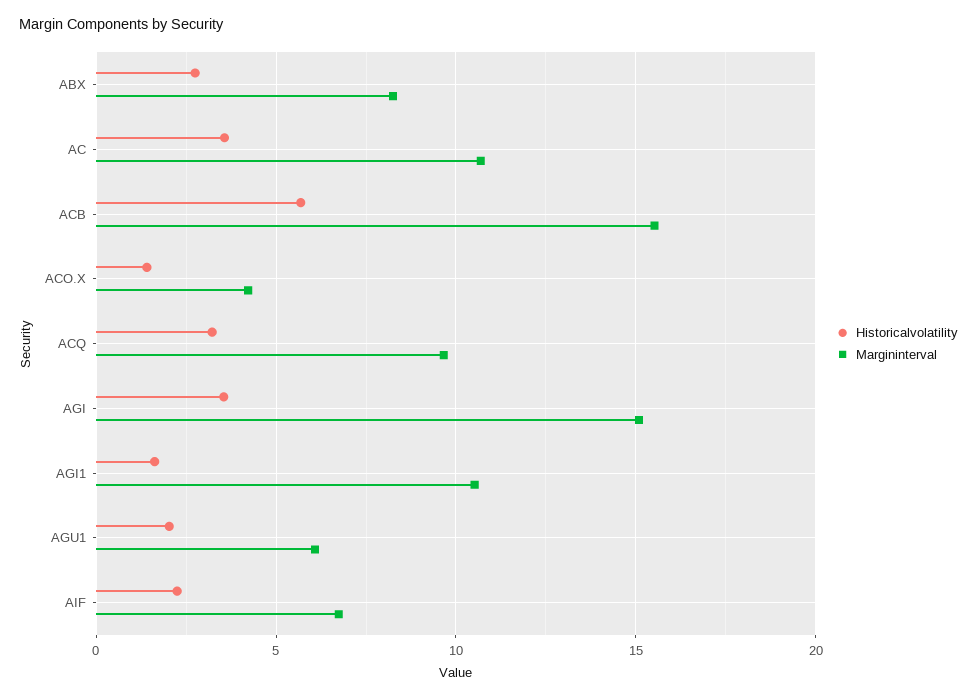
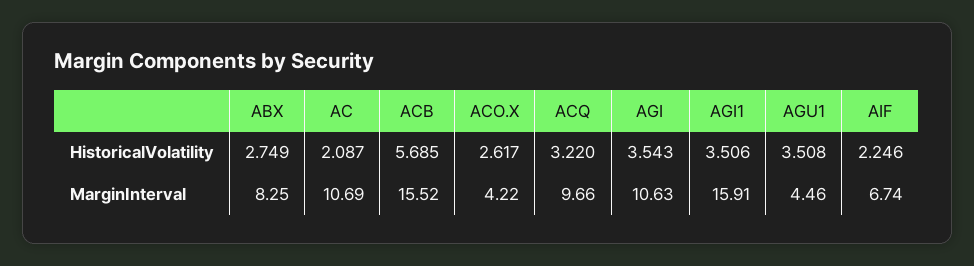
  {
    "Historicalvolatility": {
      "ABX": 2.749,
-     "AC": 3.5,
+     "AC": 2.087,
      "ACB": 5.685,
-     "ACO.X": 1.5,
+     "ACO.X": 2.617,
      "ACQ": 3.22,
      "AGI": 3.543,
-     "AGI1": 1.5,
+     "AGI1": 3.506,
-     "AGU1": 2,
+     "AGU1": 3.508,
      "AIF": 2.246
    },
    "Margininterval": {
      "ABX": 8.25,
      "AC": 10.69,
      "ACB": 15.52,
      "ACO.X": 4.22,
      "ACQ": 9.66,
-     "AGI": 15,
+     "AGI": 10.63,
-     "AGI1": 10.5,
+     "AGI1": 15.91,
-     "AGU1": 6,
+     "AGU1": 4.46,
      "AIF": 6.74
    }
  }

